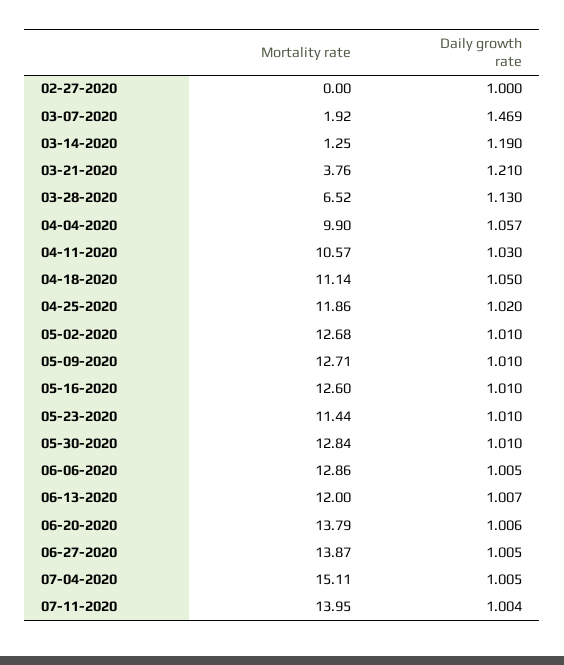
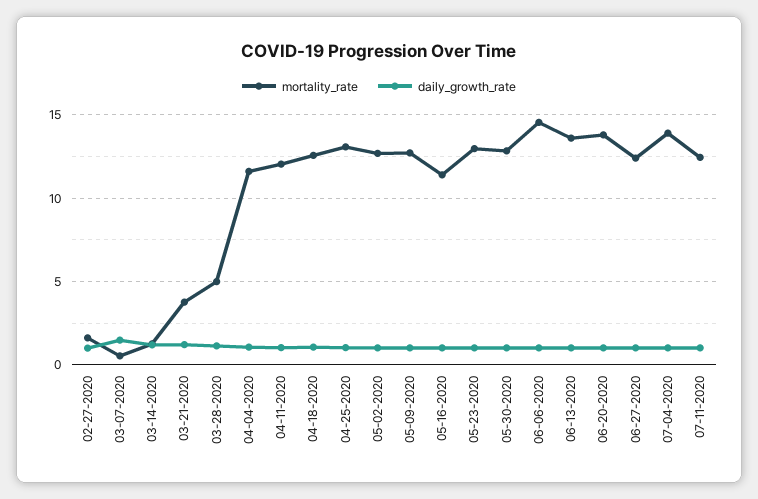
  {
    "Mortality rate": {
-     "02-27-2020": 0,
+     "02-27-2020": 1.5,
-     "03-07-2020": 1.92,
+     "03-07-2020": 0.5,
      "03-14-2020": 1.25,
      "03-21-2020": 3.76,
-     "03-28-2020": 6.52,
+     "03-28-2020": 5,
-     "04-04-2020": 9.9,
+     "04-04-2020": 11.5,
-     "04-11-2020": 10.57,
+     "04-11-2020": 12,
-     "04-18-2020": 11.14,
+     "04-18-2020": 12.5,
-     "04-25-2020": 11.86,
+     "04-25-2020": 13,
      "05-02-2020": 12.68,
      "05-09-2020": 12.71,
-     "05-16-2020": 12.6,
+     "05-16-2020": 11.5,
-     "05-23-2020": 11.44,
+     "05-23-2020": 13,
      "05-30-2020": 12.84,
-     "06-06-2020": 12.86,
+     "06-06-2020": 14.5,
-     "06-13-2020": 12,
+     "06-13-2020": 13.5,
      "06-20-2020": 13.79,
-     "06-27-2020": 13.87,
+     "06-27-2020": 12.5,
-     "07-04-2020": 15.11,
+     "07-04-2020": 14,
-     "07-11-2020": 13.95
+     "07-11-2020": 12.5
    },
    "Daily growth rate": {
      "02-27-2020": 1,
      "03-07-2020": 1.469,
      "03-14-2020": 1.19,
      "03-21-2020": 1.21,
      "03-28-2020": 1.13,
      "04-04-2020": 1.057,
      "04-11-2020": 1.03,
      "04-18-2020": 1.05,
      "04-25-2020": 1.02,
      "05-02-2020": 1.01,
      "05-09-2020": 1.01,
      "05-16-2020": 1.01,
      "05-23-2020": 1.01,
      "05-30-2020": 1.01,
      "06-06-2020": 1.005,
      "06-13-2020": 1.007,
      "06-20-2020": 1.006,
      "06-27-2020": 1.005,
      "07-04-2020": 1.005,
      "07-11-2020": 1.004
    }
  }

